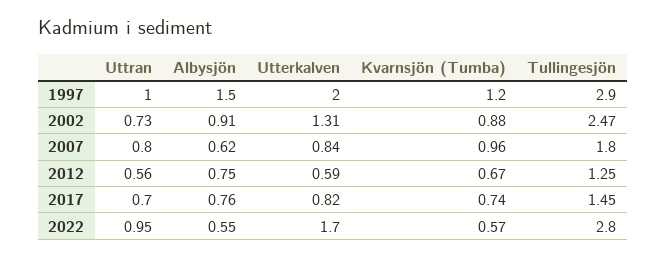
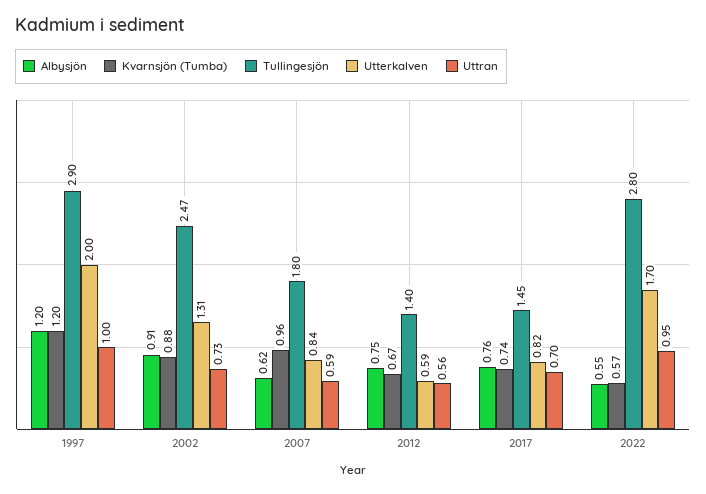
  {
    "Uttran": {
      "1997": 1,
      "2002": 0.73,
-     "2007": 0.8,
+     "2007": 0.59,
      "2012": 0.56,
      "2017": 0.7,
      "2022": 0.95
    },
    "Albysjön": {
-     "1997": 1.5,
+     "1997": 1.2,
      "2002": 0.91,
      "2007": 0.62,
      "2012": 0.75,
      "2017": 0.76,
      "2022": 0.55
    },
    "Utterkalven": {
      "1997": 2,
      "2002": 1.31,
      "2007": 0.84,
      "2012": 0.59,
      "2017": 0.82,
      "2022": 1.7
    },
    "Kvarnsjön (Tumba)": {
      "1997": 1.2,
      "2002": 0.88,
      "2007": 0.96,
      "2012": 0.67,
      "2017": 0.74,
      "2022": 0.57
    },
    "Tullingesjön": {
      "1997": 2.9,
      "2002": 2.47,
      "2007": 1.8,
-     "2012": 1.25,
+     "2012": 1.4,
      "2017": 1.45,
      "2022": 2.8
    }
  }

